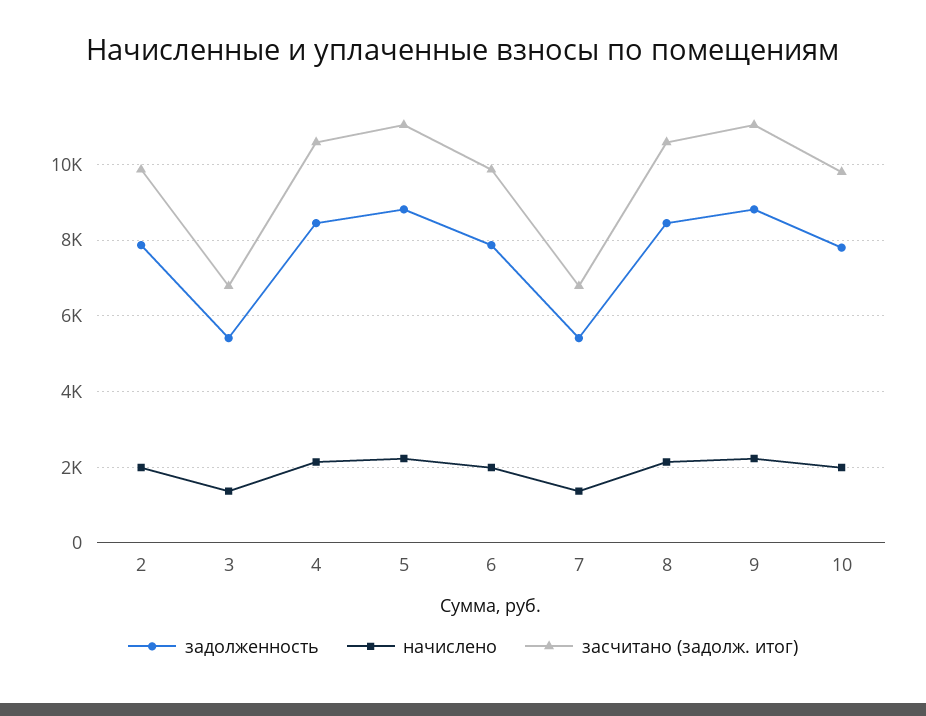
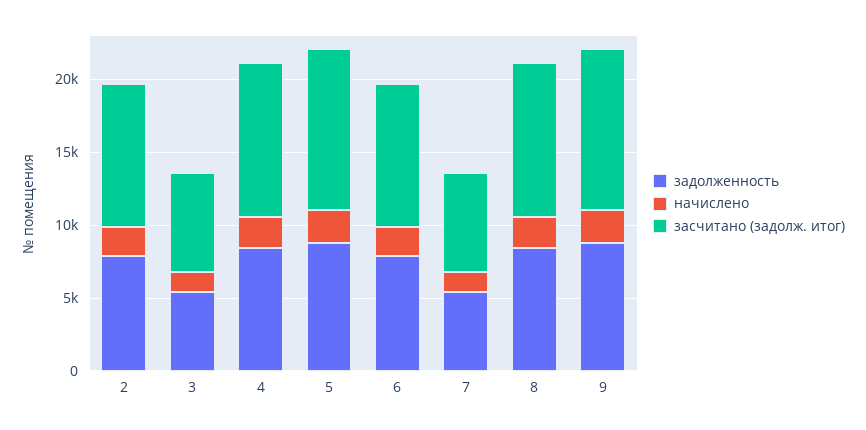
  {
    "задолженность": {
      "2": 7800,
      "3": 5400,
      "4": 8400,
      "5": 8800,
      "6": 7800,
      "7": 5400,
      "8": 8400,
-     "9": 8800,
+     "9": 8800
-     "10": 7800
    },
    "начислено": {
      "2": 2000,
      "3": 1400,
      "4": 2200,
      "5": 2200,
      "6": 2000,
      "7": 1400,
      "8": 2200,
-     "9": 2200,
+     "9": 2200
-     "10": 2000
    },
    "засчитано (задолж. итог)": {
      "2": 9800,
      "3": 6800,
      "4": 10600,
      "5": 11000,
      "6": 9800,
      "7": 6800,
      "8": 10600,
-     "9": 11000,
+     "9": 11000
-     "10": 9800
    }
  }

